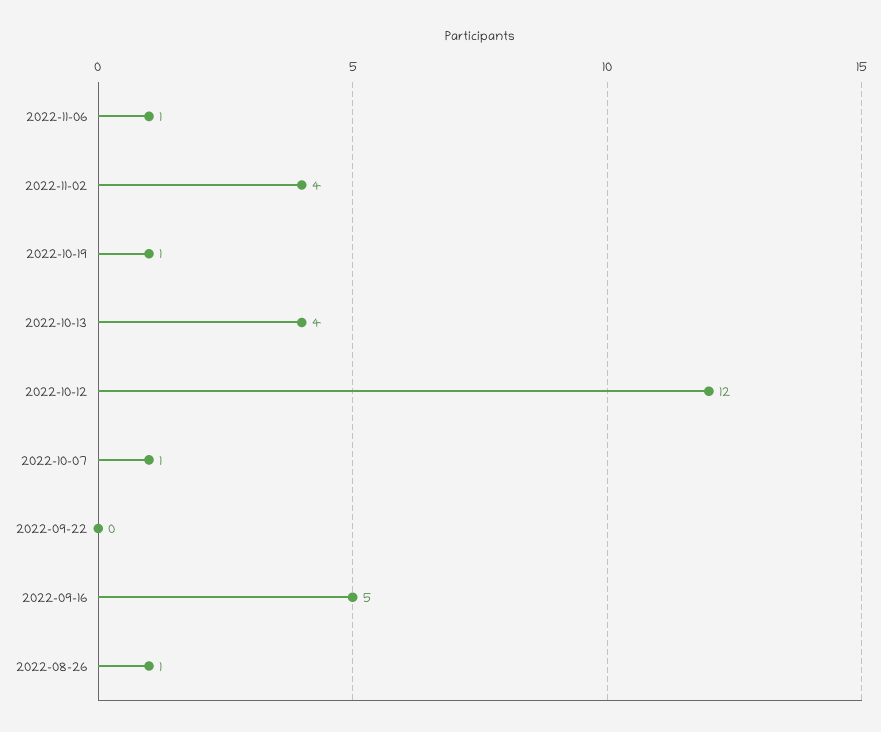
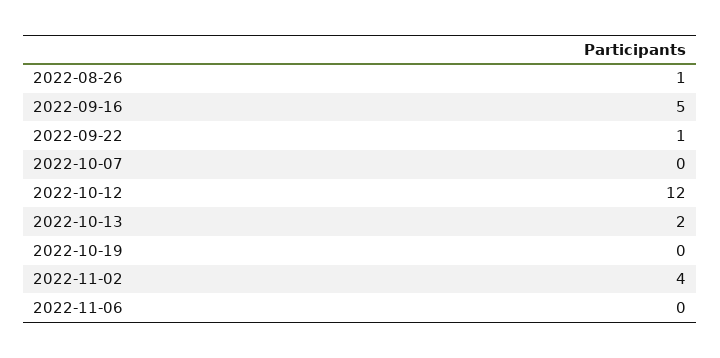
  {
-   "2022-11-06": 1,
+   "2022-11-06": 0,
    "2022-11-02": 4,
-   "2022-10-19": 1,
+   "2022-10-19": 0,
-   "2022-10-13": 4,
+   "2022-10-13": 2,
    "2022-10-12": 12,
-   "2022-10-07": 1,
+   "2022-10-07": 0,
-   "2022-09-22": 0,
+   "2022-09-22": 1,
    "2022-09-16": 5,
    "2022-08-26": 1
  }

